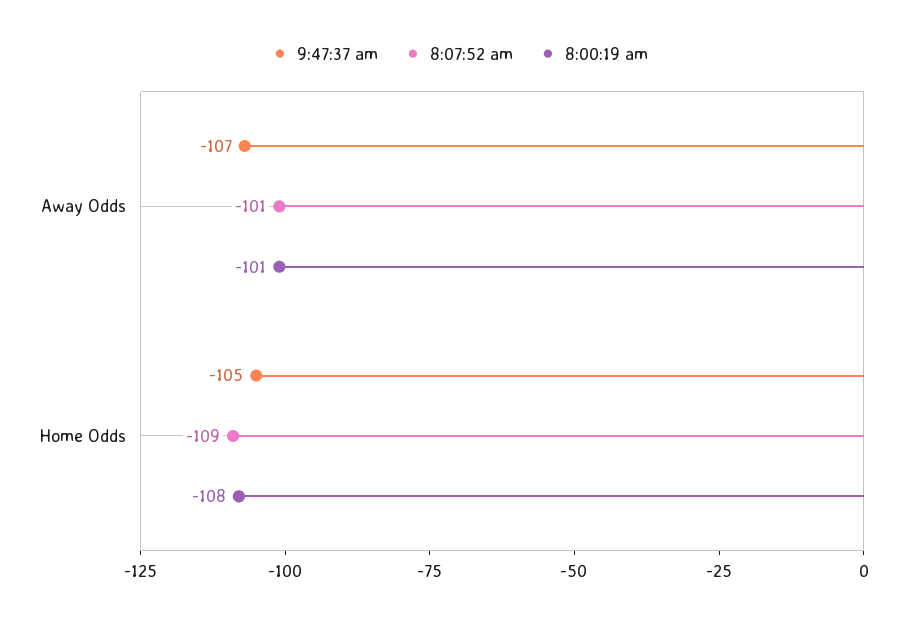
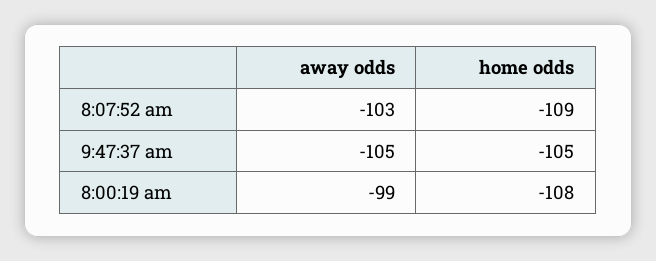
  {
    "9:47:37 am": {
-     "Away Odds": -107,
+     "Away Odds": -105,
      "Home Odds": -105
    },
    "8:07:52 am": {
-     "Away Odds": -101,
+     "Away Odds": -103,
      "Home Odds": -109
    },
    "8:00:19 am": {
-     "Away Odds": -101,
+     "Away Odds": -99,
      "Home Odds": -108
    }
  }

